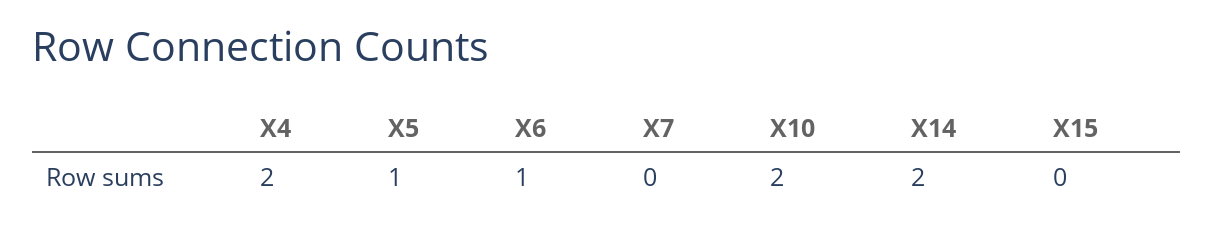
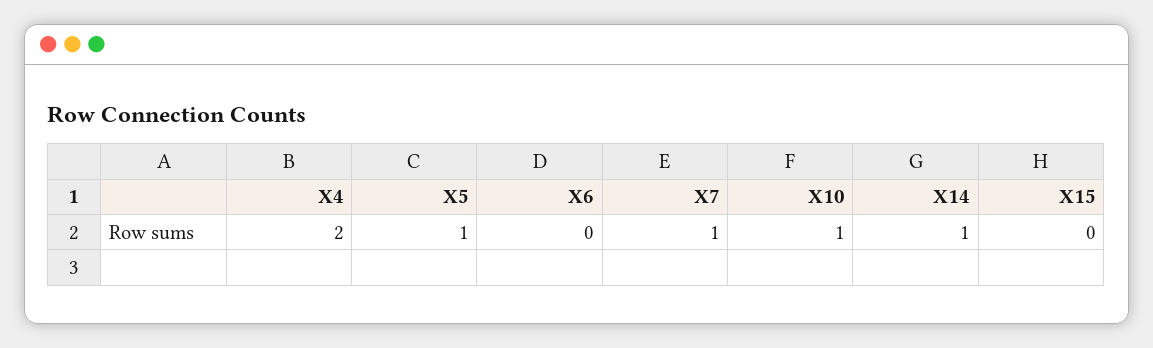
  {
    "X4": 2,
    "X5": 1,
-   "X6": 1,
+   "X6": 0,
-   "X7": 0,
+   "X7": 1,
-   "X10": 2,
+   "X10": 1,
-   "X14": 2,
+   "X14": 1,
    "X15": 0
  }

